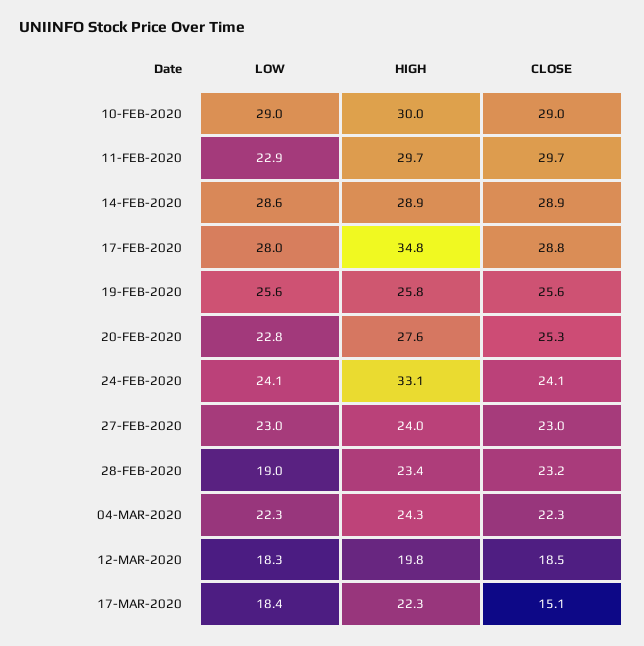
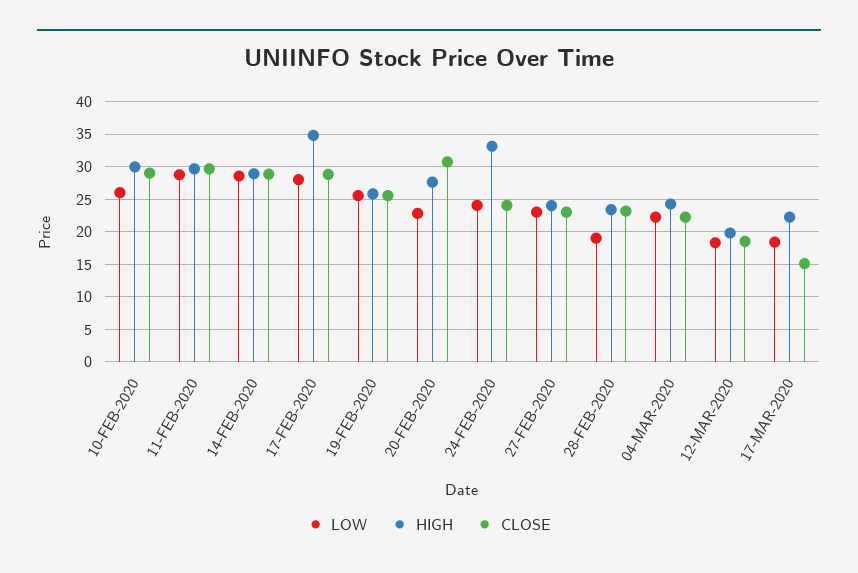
  {
    "LOW": {
-     "10-FEB-2020": 29,
+     "10-FEB-2020": 26,
-     "11-FEB-2020": 22.9,
+     "11-FEB-2020": 29,
      "14-FEB-2020": 28.6,
      "17-FEB-2020": 28,
      "19-FEB-2020": 25.6,
      "20-FEB-2020": 22.8,
      "24-FEB-2020": 24.1,
      "27-FEB-2020": 23,
      "28-FEB-2020": 19,
      "04-MAR-2020": 22.3,
      "12-MAR-2020": 18.3,
      "17-MAR-2020": 18.4
    },
    "HIGH": {
      "10-FEB-2020": 30,
      "11-FEB-2020": 29.7,
      "14-FEB-2020": 28.9,
      "17-FEB-2020": 34.8,
      "19-FEB-2020": 25.8,
      "20-FEB-2020": 27.6,
      "24-FEB-2020": 33.1,
      "27-FEB-2020": 24,
      "28-FEB-2020": 23.4,
      "04-MAR-2020": 24.3,
      "12-MAR-2020": 19.8,
      "17-MAR-2020": 22.3
    },
    "CLOSE": {
      "10-FEB-2020": 29,
      "11-FEB-2020": 29.7,
      "14-FEB-2020": 28.9,
      "17-FEB-2020": 28.8,
      "19-FEB-2020": 25.6,
-     "20-FEB-2020": 25.3,
+     "20-FEB-2020": 31,
      "24-FEB-2020": 24.1,
      "27-FEB-2020": 23,
      "28-FEB-2020": 23.2,
      "04-MAR-2020": 22.3,
      "12-MAR-2020": 18.5,
      "17-MAR-2020": 15.1
    }
  }

